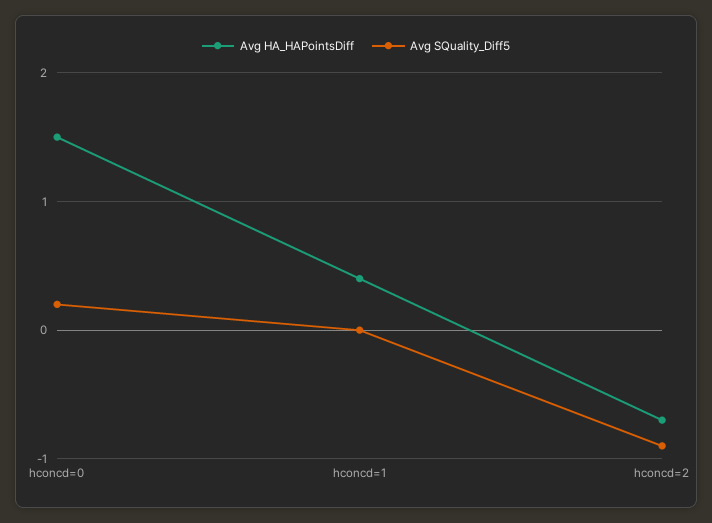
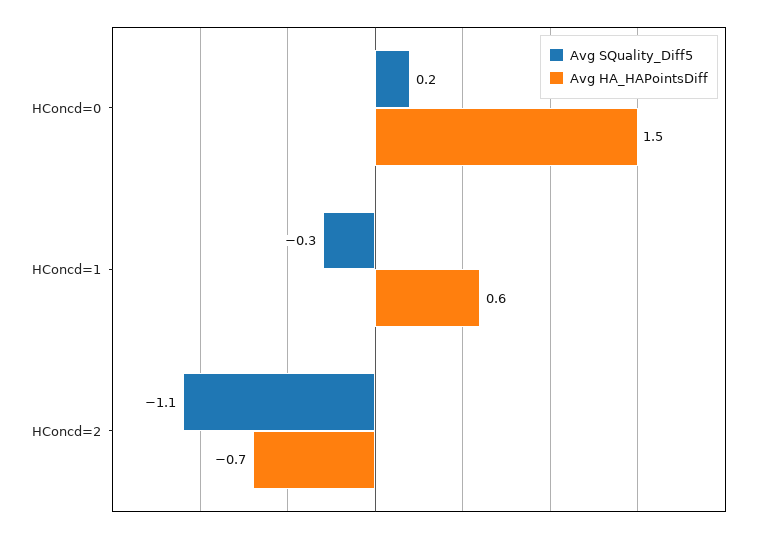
  {
    "Avg HA_HAPointsDiff": {
      "hconcd=0": 1.5,
-     "hconcd=1": 0.4,
+     "hconcd=1": 0.6,
      "hconcd=2": -0.7
    },
    "Avg SQuality_Diff5": {
      "hconcd=0": 0.2,
-     "hconcd=1": 0,
+     "hconcd=1": -0.3,
-     "hconcd=2": -0.9
+     "hconcd=2": -1.1
    }
  }

